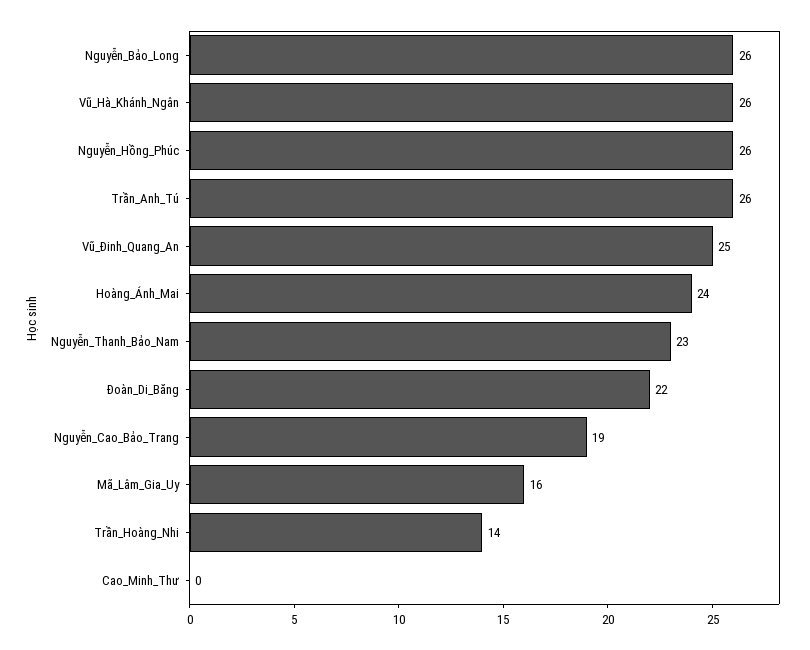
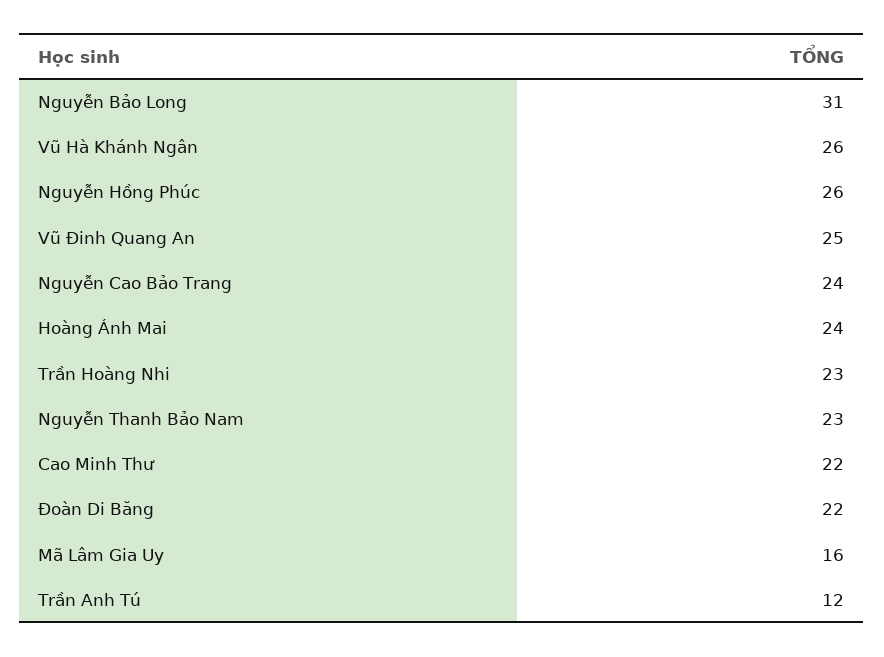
  {
-   "Nguyễn_Bảo_Long": 26,
+   "Nguyễn_Bảo_Long": 31,
    "Vũ_Hà_Khánh_Ngân": 26,
    "Nguyễn_Hồng_Phúc": 26,
-   "Trần_Anh_Tú": 26,
+   "Trần_Anh_Tú": 12,
    "Vũ_Đinh_Quang_An": 25,
    "Hoàng_Ánh_Mai": 24,
    "Nguyễn_Thanh_Bảo_Nam": 23,
    "Đoàn_Di_Băng": 22,
-   "Nguyễn_Cao_Bảo_Trang": 19,
+   "Nguyễn_Cao_Bảo_Trang": 24,
    "Mã_Lâm_Gia_Uy": 16,
-   "Trần_Hoàng_Nhi": 14,
+   "Trần_Hoàng_Nhi": 23,
-   "Cao_Minh_Thư": 0
+   "Cao_Minh_Thư": 22
  }

